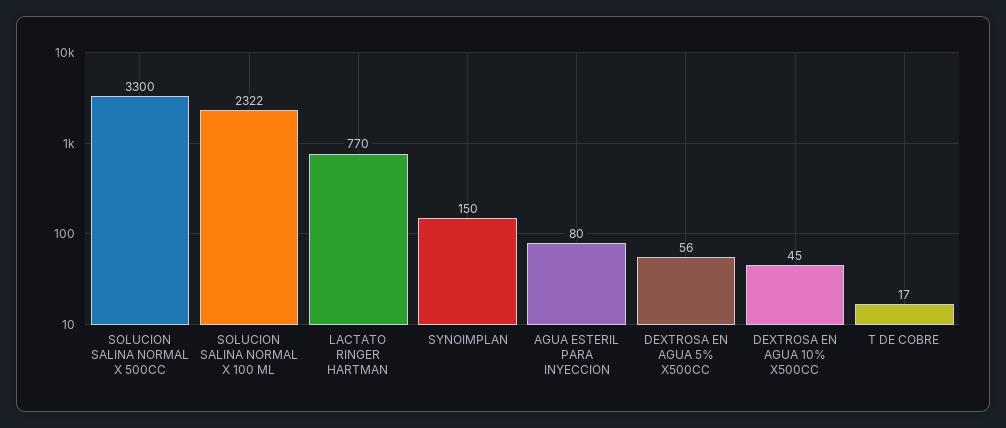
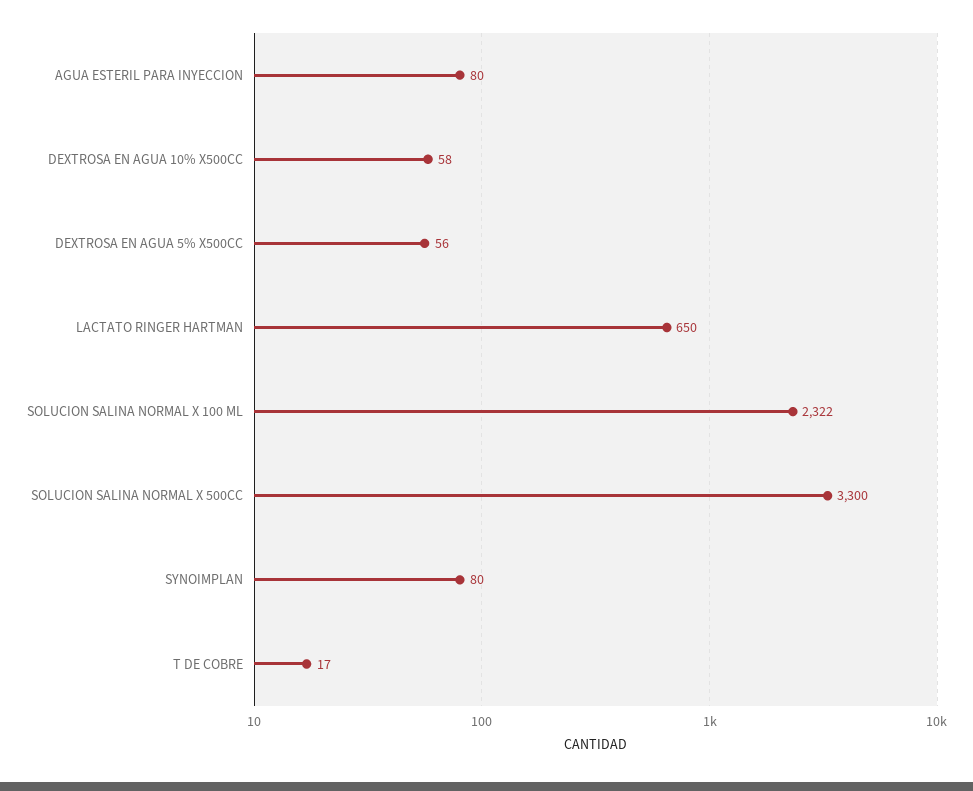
  {
    "SOLUCION SALINA NORMAL X 500CC": 3300,
    "SOLUCION SALINA NORMAL X 100 ML": 2322,
-   "LACTATO RINGER HARTMAN": 770,
+   "LACTATO RINGER HARTMAN": 650,
-   "SYNOIMPLAN": 150,
+   "SYNOIMPLAN": 80,
    "AGUA ESTERIL PARA INYECCION": 80,
    "DEXTROSA EN AGUA 5% X500CC": 56,
-   "DEXTROSA EN AGUA 10% X500CC": 45,
+   "DEXTROSA EN AGUA 10% X500CC": 58,
    "T DE COBRE": 17
  }

